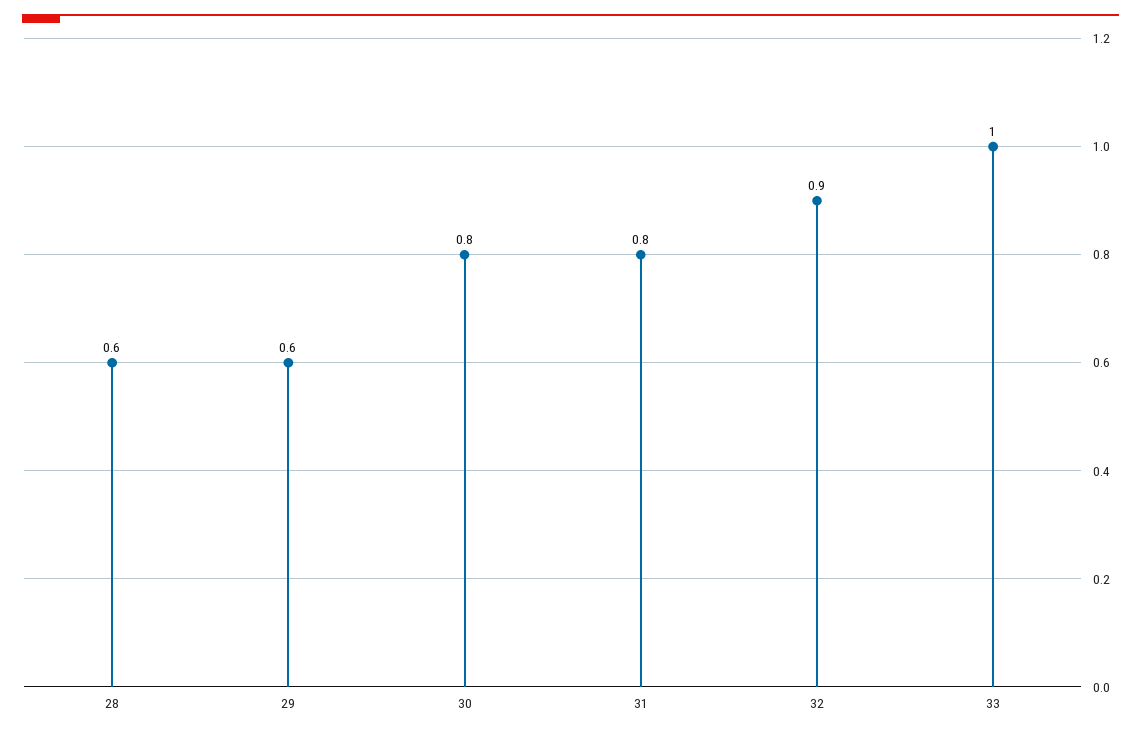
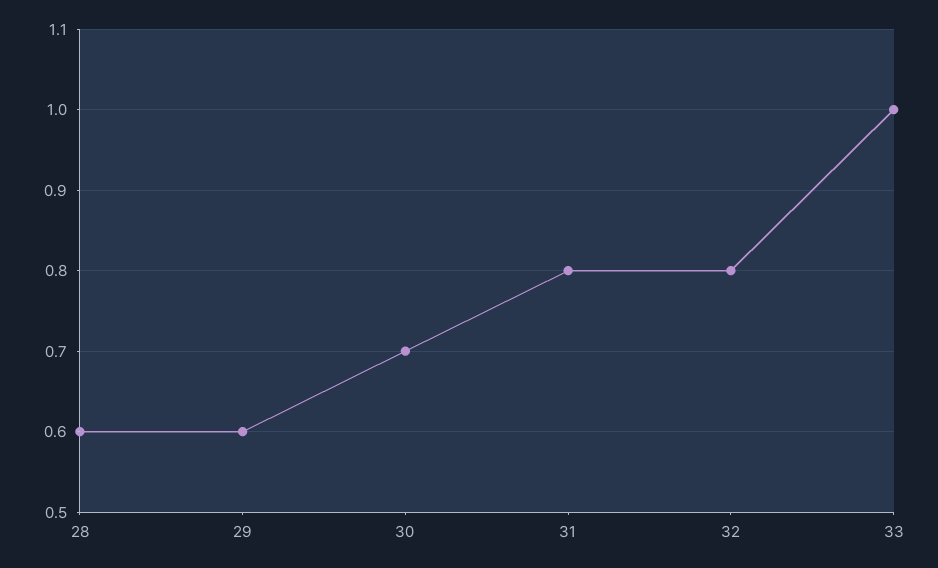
  {
    "28": 0.6,
    "29": 0.6,
-   "30": 0.8,
+   "30": 0.7,
    "31": 0.8,
-   "32": 0.9,
+   "32": 0.8,
    "33": 1
  }

